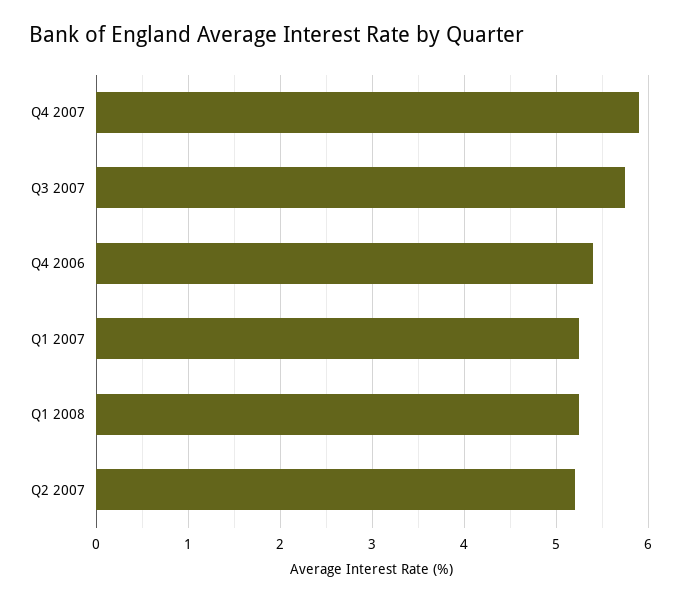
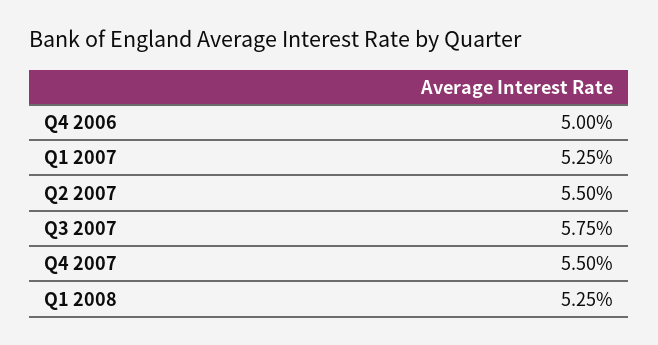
  {
-   "Q4 2007": 5.9,
+   "Q4 2007": 5.5,
    "Q3 2007": 5.75,
-   "Q4 2006": 5.4,
+   "Q4 2006": 5,
    "Q1 2007": 5.25,
    "Q1 2008": 5.25,
-   "Q2 2007": 5.2
+   "Q2 2007": 5.5
  }

